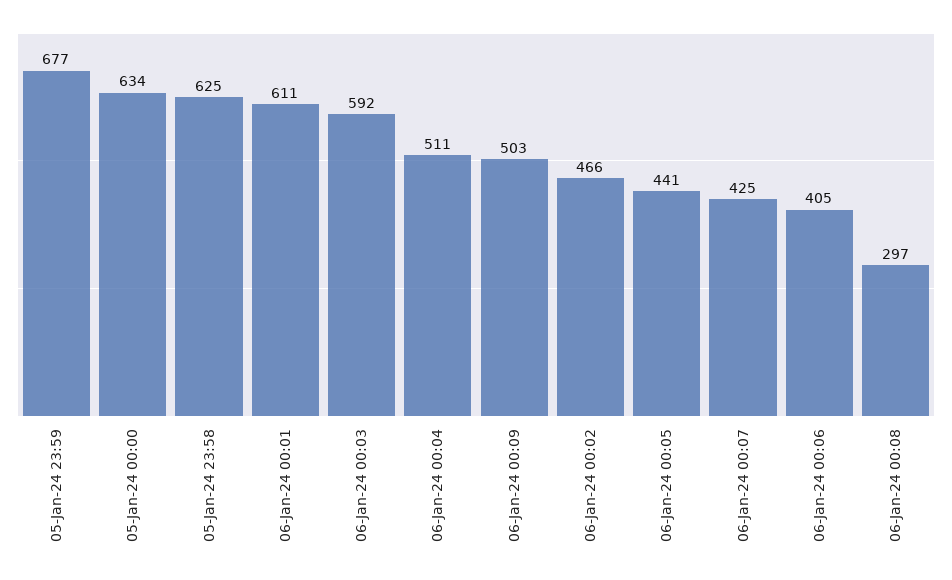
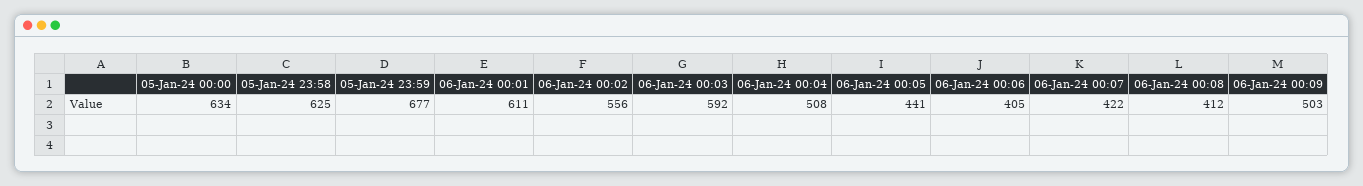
  {
    "05-Jan-24 23:59": 677,
    "05-Jan-24 00:00": 634,
    "05-Jan-24 23:58": 625,
    "06-Jan-24 00:01": 611,
    "06-Jan-24 00:03": 592,
-   "06-Jan-24 00:04": 511,
+   "06-Jan-24 00:04": 508,
    "06-Jan-24 00:09": 503,
-   "06-Jan-24 00:02": 466,
+   "06-Jan-24 00:02": 556,
    "06-Jan-24 00:05": 441,
-   "06-Jan-24 00:07": 425,
+   "06-Jan-24 00:07": 422,
    "06-Jan-24 00:06": 405,
-   "06-Jan-24 00:08": 297
+   "06-Jan-24 00:08": 412
  }

